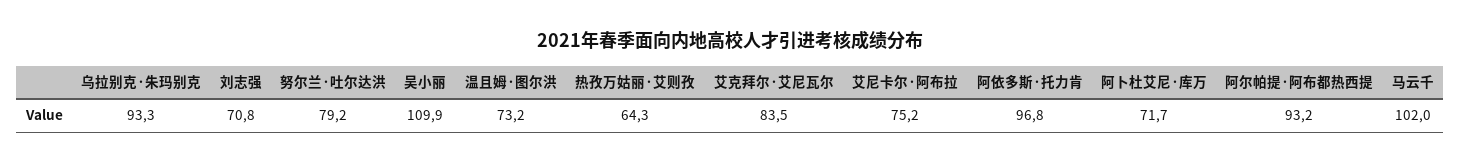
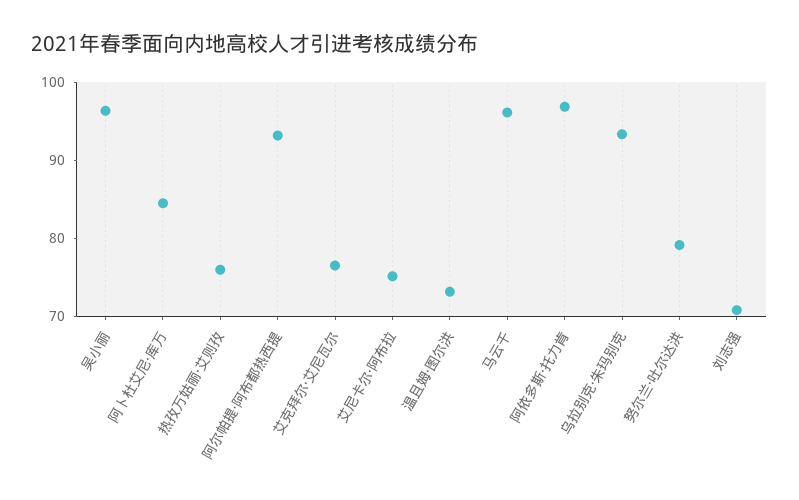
  {
    "乌拉别克·朱玛别克": 93.3,
    "刘志强": 70.8,
    "努尔兰·吐尔达洪": 79.2,
-   "吴小丽": 109.9,
+   "吴小丽": 96,
    "温且姆·图尔洪": 73.2,
-   "热孜万姑丽·艾则孜": 64.3,
+   "热孜万姑丽·艾则孜": 76,
-   "艾克拜尔·艾尼瓦尔": 83.5,
+   "艾克拜尔·艾尼瓦尔": 76,
    "艾尼卡尔·阿布拉": 75.2,
    "阿依多斯·托力肯": 96.8,
-   "阿卜杜艾尼·库万": 71.7,
+   "阿卜杜艾尼·库万": 84,
    "阿尔帕提·阿布都热西提": 93.2,
-   "马云千": 102
+   "马云千": 96
  }

